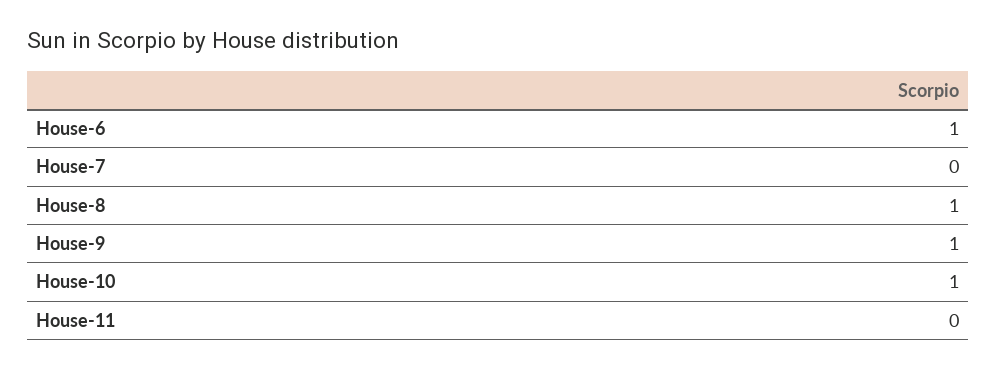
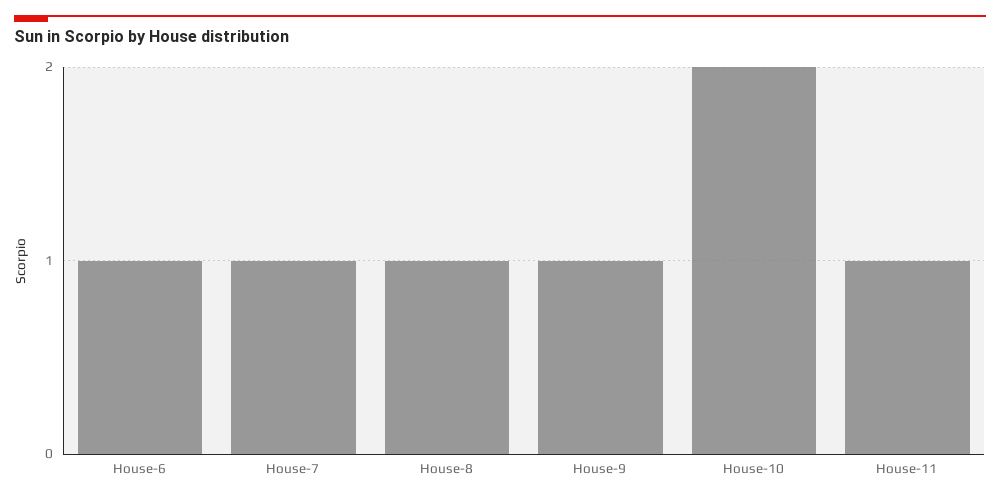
  {
    "House-6": 1,
-   "House-7": 0,
+   "House-7": 1,
    "House-8": 1,
    "House-9": 1,
-   "House-10": 1,
+   "House-10": 2,
-   "House-11": 0
+   "House-11": 1
  }

